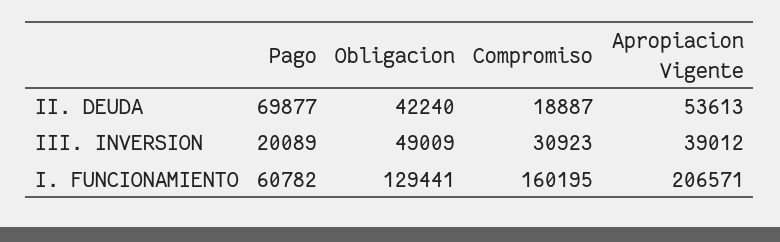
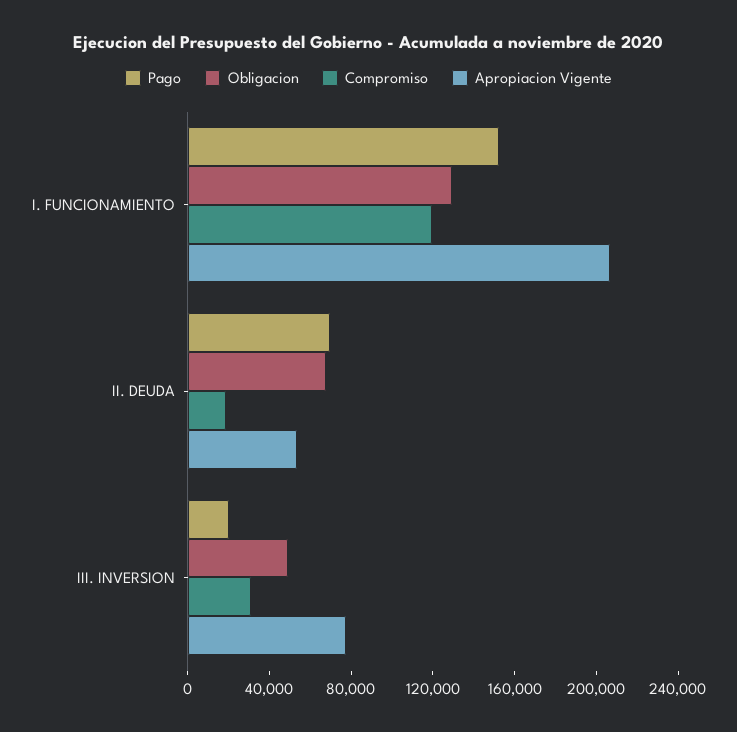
  {
    "Pago": {
      "II. DEUDA": 69877,
      "III. INVERSION": 20089,
-     "I. FUNCIONAMIENTO": 60782
+     "I. FUNCIONAMIENTO": 150000
    },
    "Obligacion": {
-     "II. DEUDA": 42240,
+     "II. DEUDA": 70000,
      "III. INVERSION": 49009,
      "I. FUNCIONAMIENTO": 129441
    },
    "Compromiso": {
      "II. DEUDA": 18887,
      "III. INVERSION": 30923,
-     "I. FUNCIONAMIENTO": 160195
+     "I. FUNCIONAMIENTO": 120000
    },
    "Apropiacion Vigente": {
      "II. DEUDA": 53613,
-     "III. INVERSION": 39012,
+     "III. INVERSION": 80000,
      "I. FUNCIONAMIENTO": 206571
    }
  }

